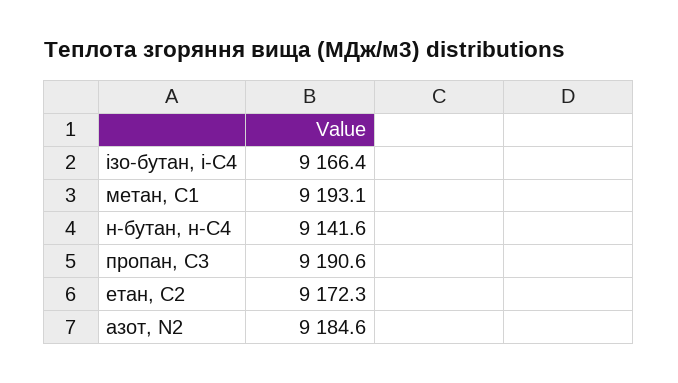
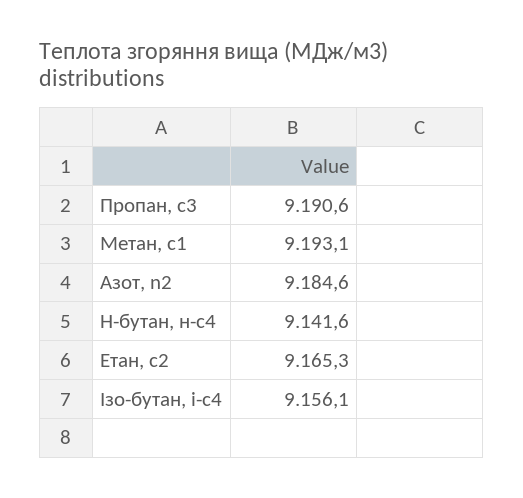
  {
-   "ізо-бутан, і-С4": 9166.4,
+   "ізо-бутан, і-С4": 9156.1,
    "метан, С1": 9193.1,
    "н-бутан, н-С4": 9141.6,
    "пропан, С3": 9190.6,
-   "етан, С2": 9172.3,
+   "етан, С2": 9165.3,
    "азот, N2": 9184.6
  }

